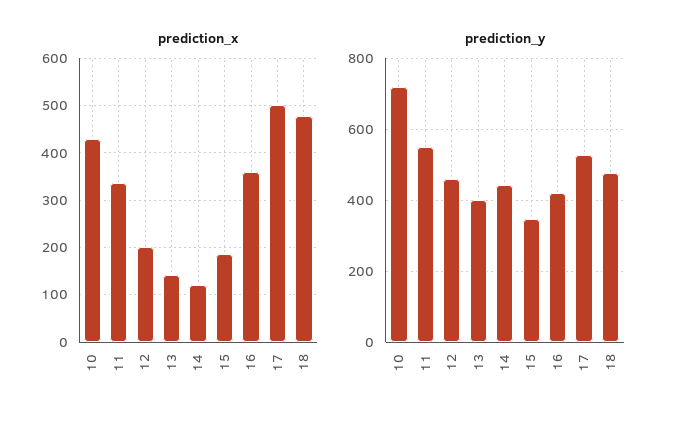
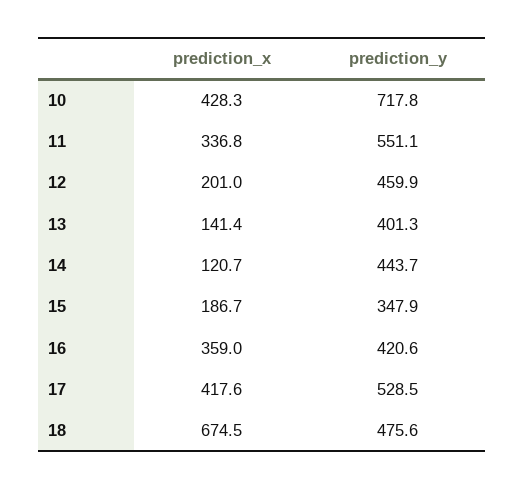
  {
    "prediction_x": {
      "10": 428.3,
      "11": 336.8,
      "12": 201,
      "13": 141.4,
      "14": 120.7,
      "15": 186.7,
      "16": 359,
-     "17": 500,
+     "17": 417.6,
-     "18": 480
+     "18": 674.5
    },
    "prediction_y": {
      "10": 717.8,
      "11": 551.1,
      "12": 459.9,
      "13": 401.3,
      "14": 443.7,
      "15": 347.9,
      "16": 420.6,
      "17": 528.5,
      "18": 475.6
    }
  }

